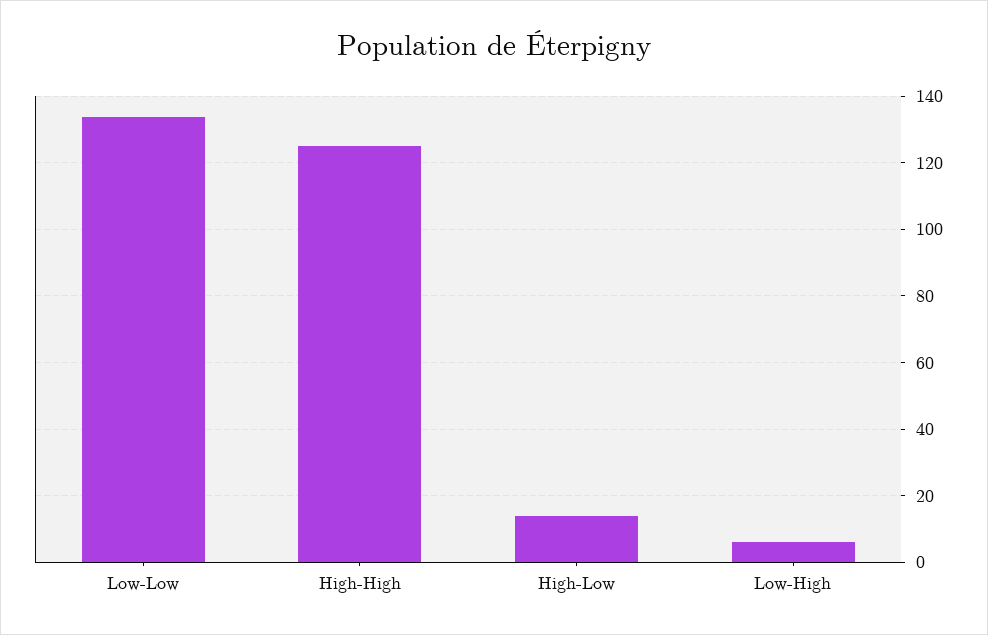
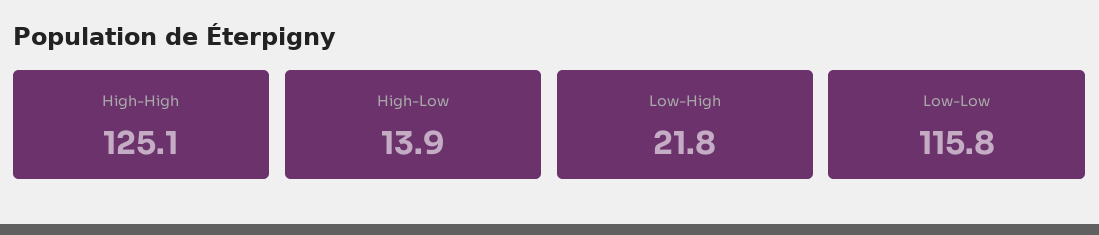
  {
-   "Low-Low": 134,
+   "Low-Low": 115.8,
    "High-High": 125.1,
    "High-Low": 13.9,
-   "Low-High": 6
+   "Low-High": 21.8
  }

